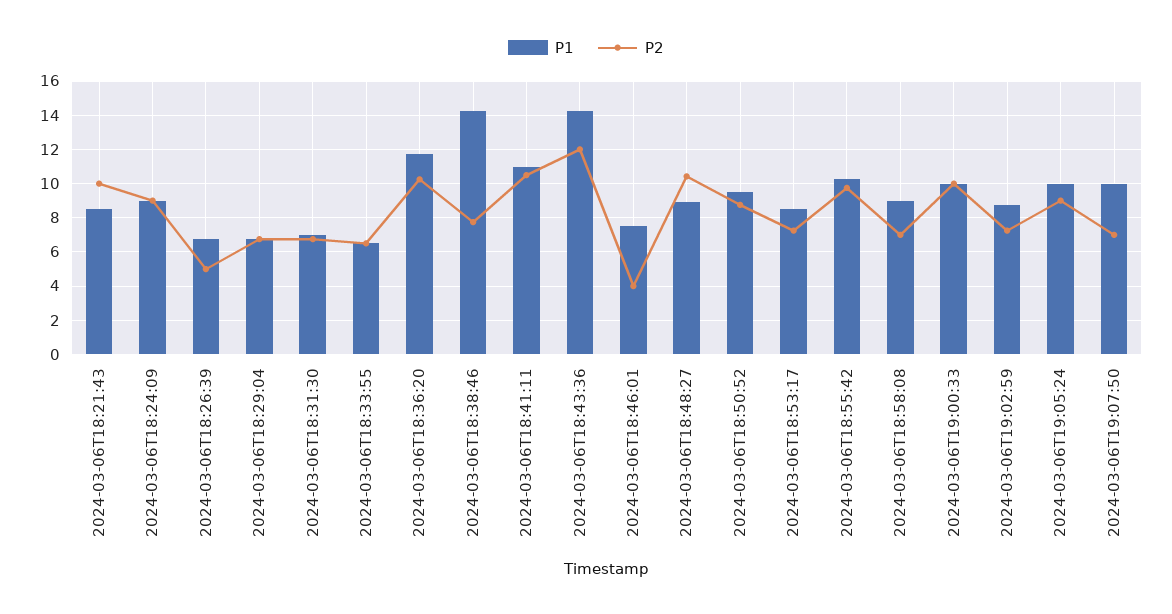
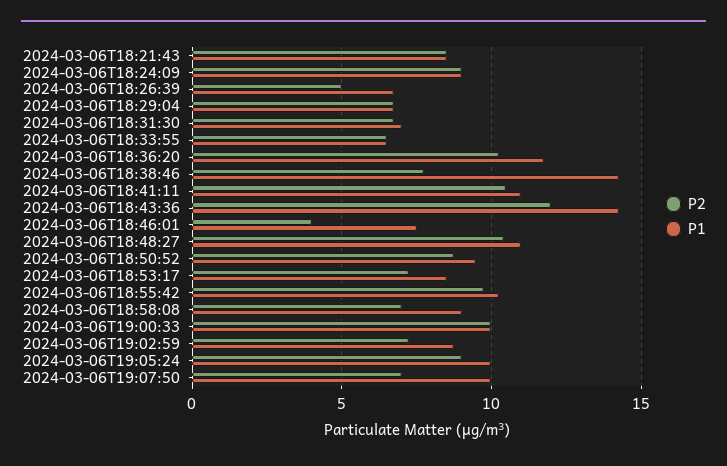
  {
    "P1": {
      "2024-03-06T18:21:43": 8.5,
      "2024-03-06T18:24:09": 9,
      "2024-03-06T18:26:39": 7,
      "2024-03-06T18:29:04": 7,
      "2024-03-06T18:31:30": 7,
      "2024-03-06T18:33:55": 6.5,
      "2024-03-06T18:36:20": 12,
      "2024-03-06T18:38:46": 14.5,
      "2024-03-06T18:41:11": 11,
      "2024-03-06T18:43:36": 14.5,
      "2024-03-06T18:46:01": 7.5,
-     "2024-03-06T18:48:27": 9,
+     "2024-03-06T18:48:27": 11,
      "2024-03-06T18:50:52": 9.5,
      "2024-03-06T18:53:17": 8.5,
      "2024-03-06T18:55:42": 10.5,
      "2024-03-06T18:58:08": 9,
      "2024-03-06T19:00:33": 10,
      "2024-03-06T19:02:59": 9,
      "2024-03-06T19:05:24": 10,
      "2024-03-06T19:07:50": 10
    },
    "P2": {
-     "2024-03-06T18:21:43": 10,
+     "2024-03-06T18:21:43": 8.5,
      "2024-03-06T18:24:09": 9,
      "2024-03-06T18:26:39": 5,
      "2024-03-06T18:29:04": 7,
      "2024-03-06T18:31:30": 7,
      "2024-03-06T18:33:55": 6.5,
      "2024-03-06T18:36:20": 10.5,
      "2024-03-06T18:38:46": 8,
      "2024-03-06T18:41:11": 10.5,
      "2024-03-06T18:43:36": 12,
      "2024-03-06T18:46:01": 4,
      "2024-03-06T18:48:27": 10.5,
      "2024-03-06T18:50:52": 9,
      "2024-03-06T18:53:17": 7.5,
      "2024-03-06T18:55:42": 10,
      "2024-03-06T18:58:08": 7,
      "2024-03-06T19:00:33": 10,
      "2024-03-06T19:02:59": 7.5,
      "2024-03-06T19:05:24": 9,
      "2024-03-06T19:07:50": 7
    }
  }

